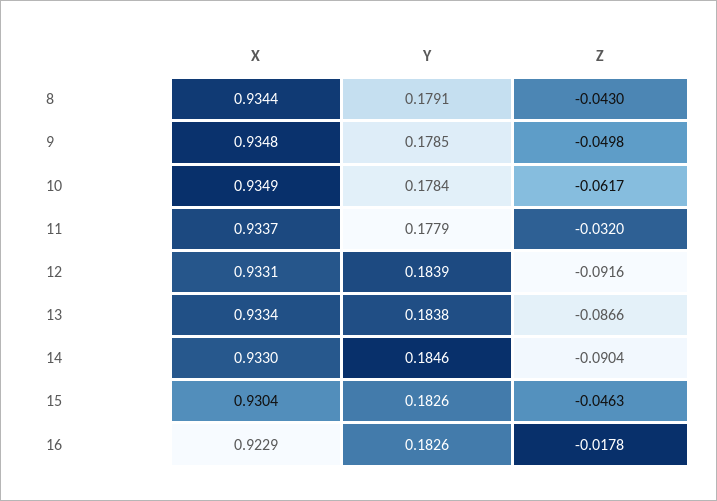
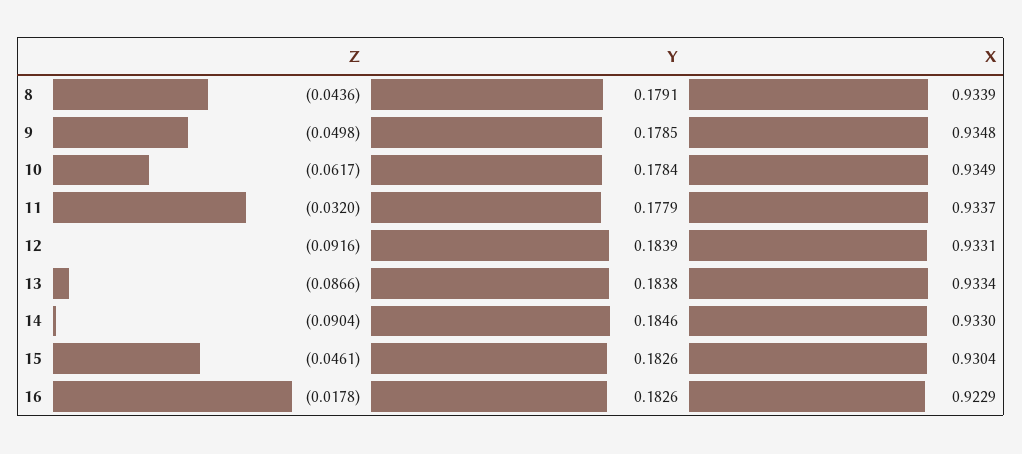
  {
    "X": {
-     "8": 0.9344,
+     "8": 0.9339,
      "9": 0.9348,
      "10": 0.9349,
      "11": 0.9337,
      "12": 0.9331,
      "13": 0.9334,
      "14": 0.933,
      "15": 0.9304,
      "16": 0.9229
    },
    "Y": {
      "8": 0.1791,
      "9": 0.1785,
      "10": 0.1784,
      "11": 0.1779,
      "12": 0.1839,
      "13": 0.1838,
      "14": 0.1846,
      "15": 0.1826,
      "16": 0.1826
    },
    "Z": {
-     "8": -0.043,
+     "8": -0.0436,
      "9": -0.0498,
      "10": -0.0617,
      "11": -0.032,
      "12": -0.0916,
      "13": -0.0866,
      "14": -0.0904,
-     "15": -0.0463,
+     "15": -0.0461,
      "16": -0.0178
    }
  }

